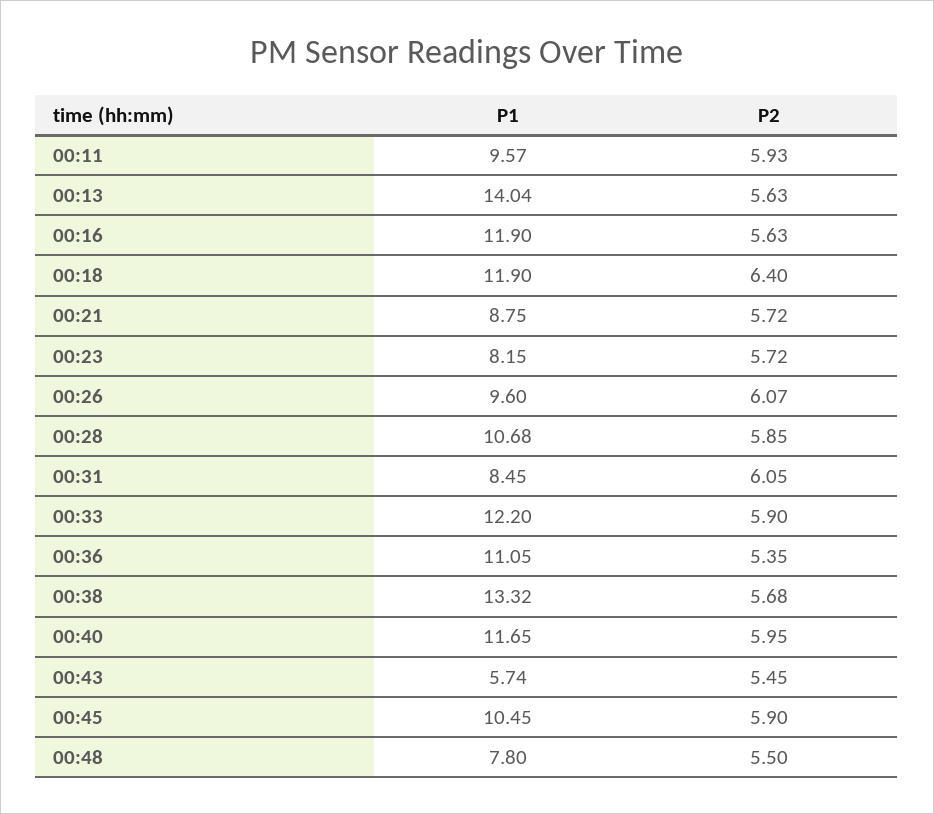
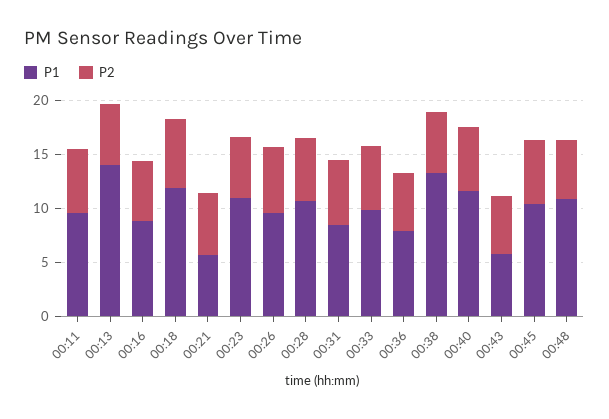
  {
    "P1": {
      "00:11": 9.57,
      "00:13": 14.04,
-     "00:16": 11.9,
+     "00:16": 9,
      "00:18": 11.9,
-     "00:21": 8.75,
+     "00:21": 6,
-     "00:23": 8.15,
+     "00:23": 11,
      "00:26": 9.6,
      "00:28": 10.68,
      "00:31": 8.45,
-     "00:33": 12.2,
+     "00:33": 10,
-     "00:36": 11.05,
+     "00:36": 8,
      "00:38": 13.32,
      "00:40": 11.65,
      "00:43": 5.74,
      "00:45": 10.45,
-     "00:48": 7.8
+     "00:48": 11
    },
    "P2": {
      "00:11": 5.93,
      "00:13": 5.63,
      "00:16": 5.63,
      "00:18": 6.4,
      "00:21": 5.72,
      "00:23": 5.72,
      "00:26": 6.07,
      "00:28": 5.85,
      "00:31": 6.05,
      "00:33": 5.9,
      "00:36": 5.35,
      "00:38": 5.68,
      "00:40": 5.95,
      "00:43": 5.45,
      "00:45": 5.9,
      "00:48": 5.5
    }
  }

